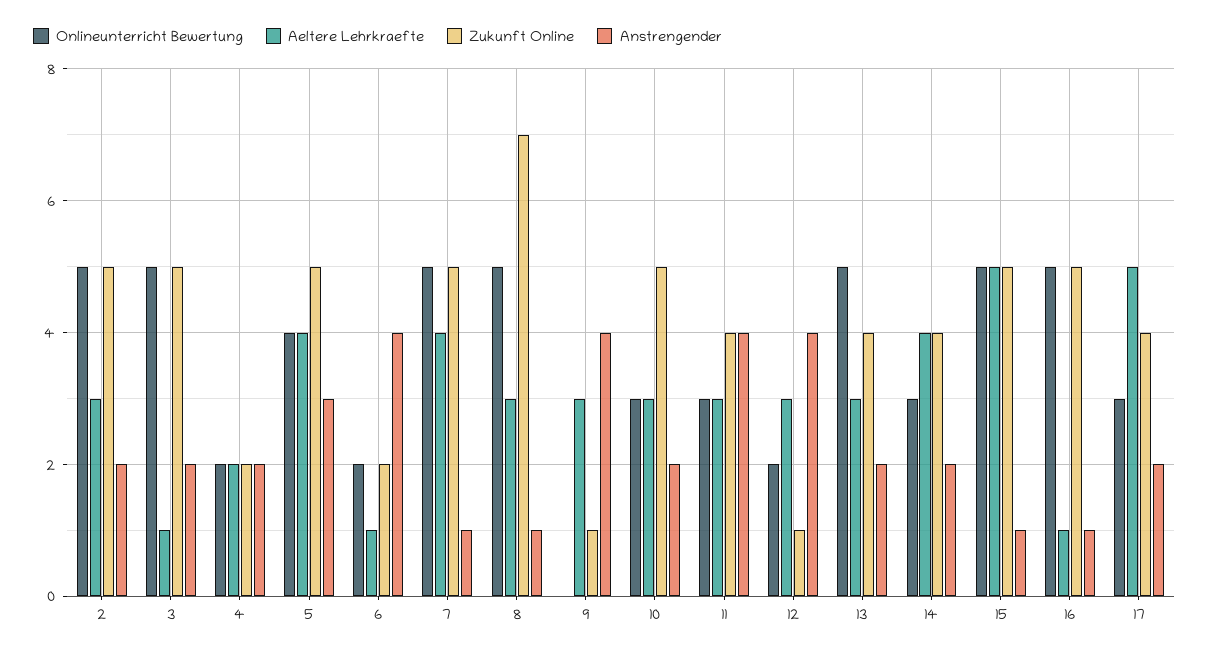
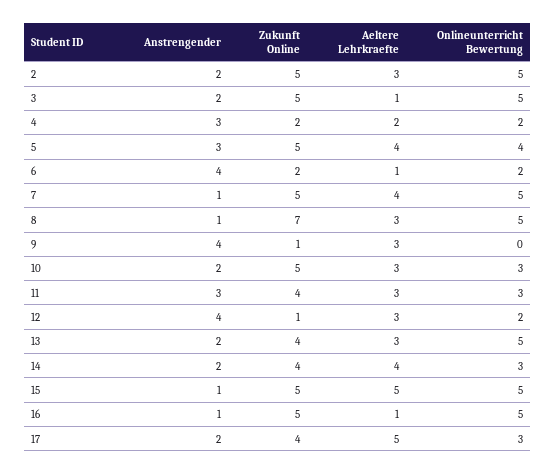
  {
    "Onlineunterricht Bewertung": {
      "2": 5,
      "3": 5,
      "4": 2,
      "5": 4,
      "6": 2,
      "7": 5,
      "8": 5,
      "9": 0,
      "10": 3,
      "11": 3,
      "12": 2,
      "13": 5,
      "14": 3,
      "15": 5,
      "16": 5,
      "17": 3
    },
    "Aeltere Lehrkraefte": {
      "2": 3,
      "3": 1,
      "4": 2,
      "5": 4,
      "6": 1,
      "7": 4,
      "8": 3,
      "9": 3,
      "10": 3,
      "11": 3,
      "12": 3,
      "13": 3,
      "14": 4,
      "15": 5,
      "16": 1,
      "17": 5
    },
    "Zukunft Online": {
      "2": 5,
      "3": 5,
      "4": 2,
      "5": 5,
      "6": 2,
      "7": 5,
      "8": 7,
      "9": 1,
      "10": 5,
      "11": 4,
      "12": 1,
      "13": 4,
      "14": 4,
      "15": 5,
      "16": 5,
      "17": 4
    },
    "Anstrengender": {
      "2": 2,
      "3": 2,
-     "4": 2,
+     "4": 3,
      "5": 3,
      "6": 4,
      "7": 1,
      "8": 1,
      "9": 4,
      "10": 2,
-     "11": 4,
+     "11": 3,
      "12": 4,
      "13": 2,
      "14": 2,
      "15": 1,
      "16": 1,
      "17": 2
    }
  }

